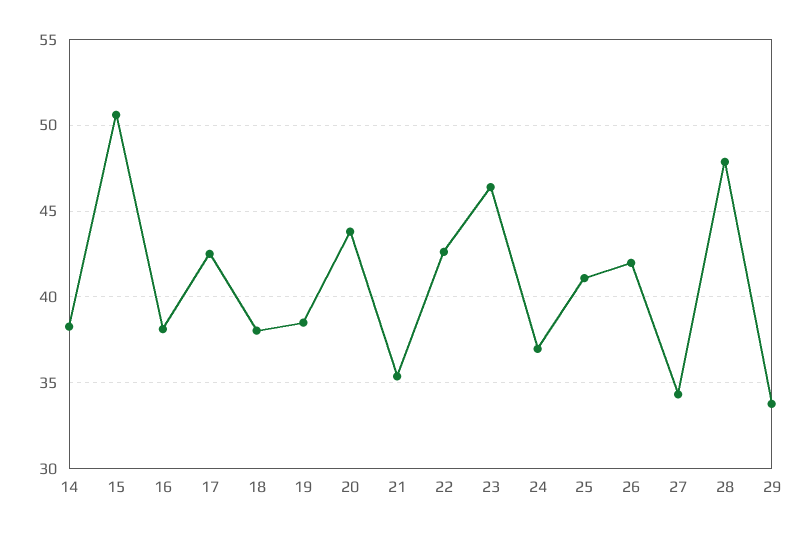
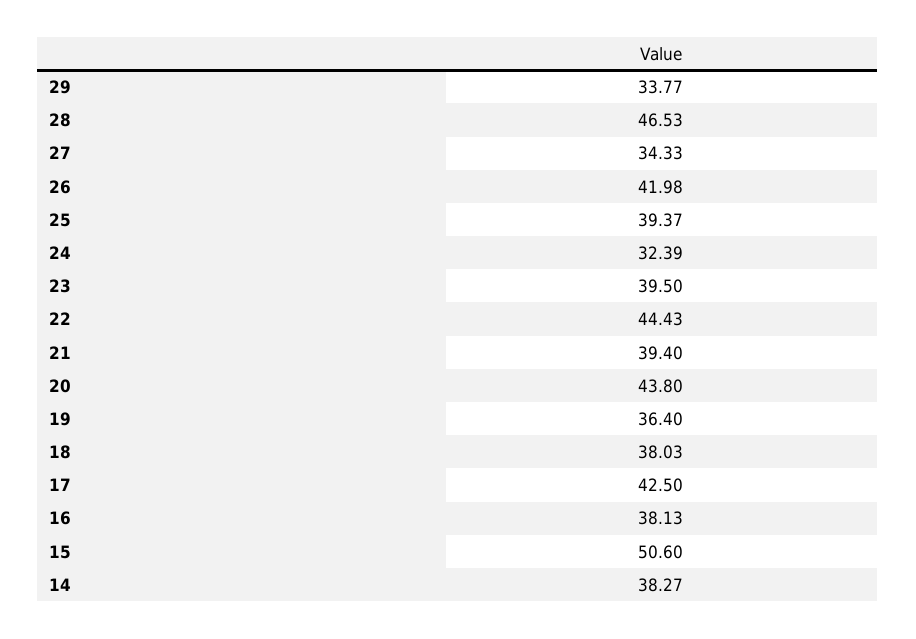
  {
    "14": 38.27,
    "15": 50.6,
    "16": 38.13,
    "17": 42.5,
    "18": 38.03,
-   "19": 38.5,
+   "19": 36.4,
    "20": 43.8,
-   "21": 35.5,
+   "21": 39.4,
-   "22": 42.5,
+   "22": 44.43,
-   "23": 46.5,
+   "23": 39.5,
-   "24": 37,
+   "24": 32.39,
-   "25": 41,
+   "25": 39.37,
    "26": 41.98,
    "27": 34.33,
-   "28": 48,
+   "28": 46.53,
    "29": 33.77
  }

